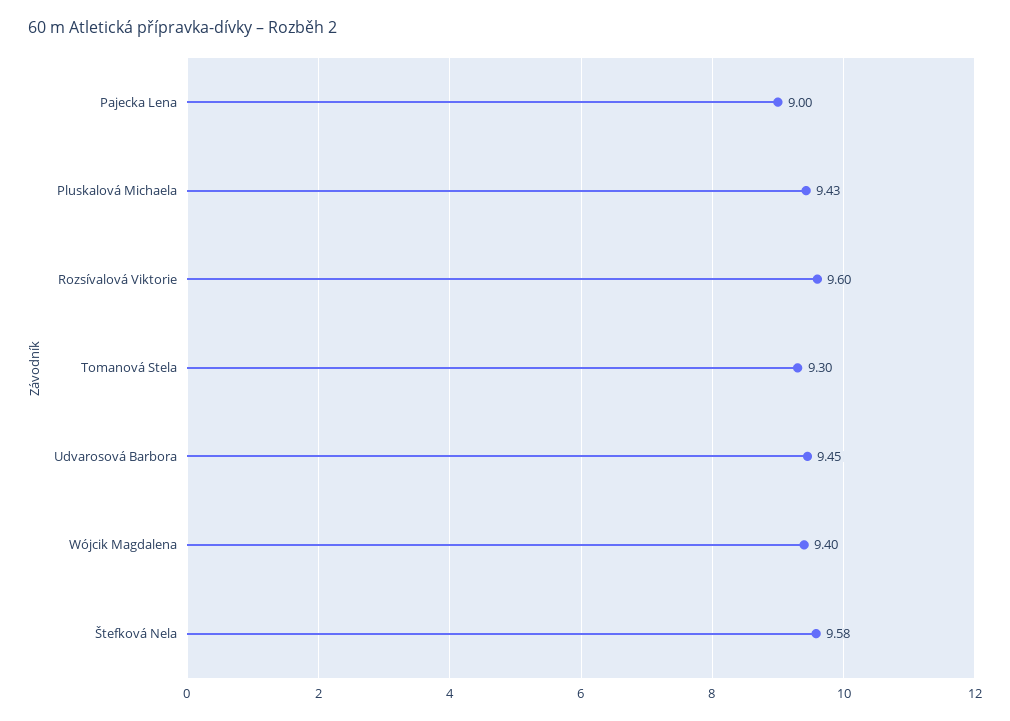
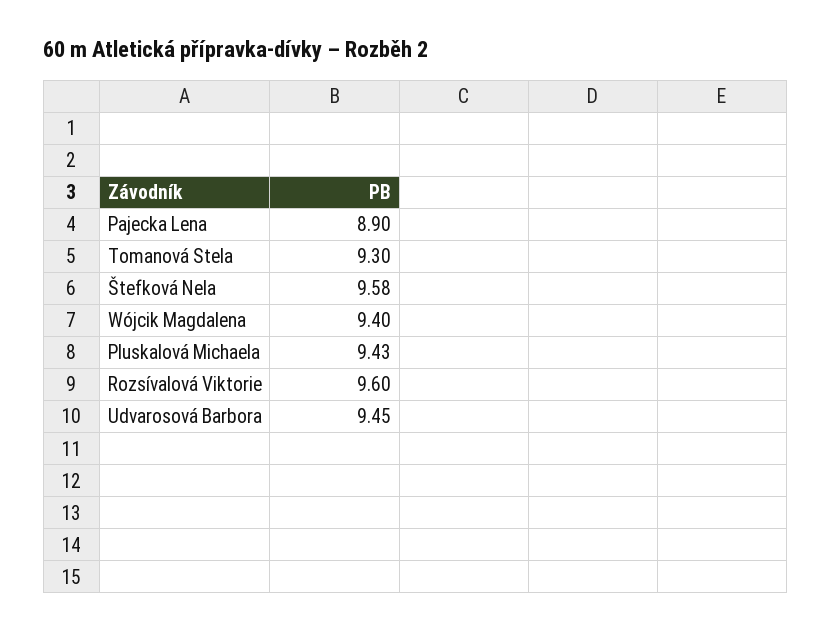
  {
-   "Pajecka Lena": 9,
+   "Pajecka Lena": 8.9,
    "Pluskalová Michaela": 9.43,
    "Rozsívalová Viktorie": 9.6,
    "Tomanová Stela": 9.3,
    "Udvarosová Barbora": 9.45,
    "Wójcik Magdalena": 9.4,
    "Štefková Nela": 9.58
  }

